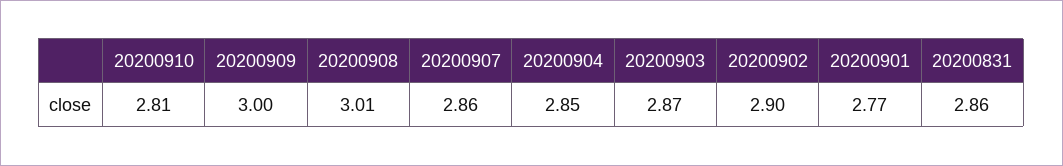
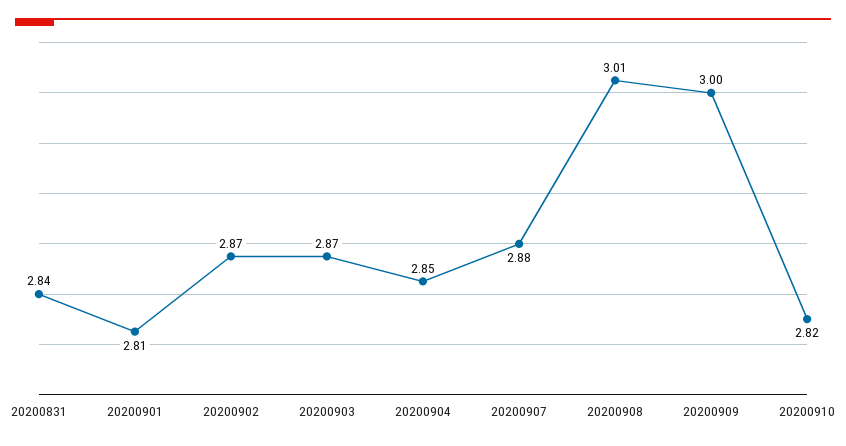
  {
-   "20200910": 2.81,
+   "20200910": 2.82,
    "20200909": 3,
    "20200908": 3.01,
-   "20200907": 2.86,
+   "20200907": 2.88,
    "20200904": 2.85,
    "20200903": 2.87,
-   "20200902": 2.9,
+   "20200902": 2.87,
-   "20200901": 2.77,
+   "20200901": 2.81,
-   "20200831": 2.86
+   "20200831": 2.84
  }

